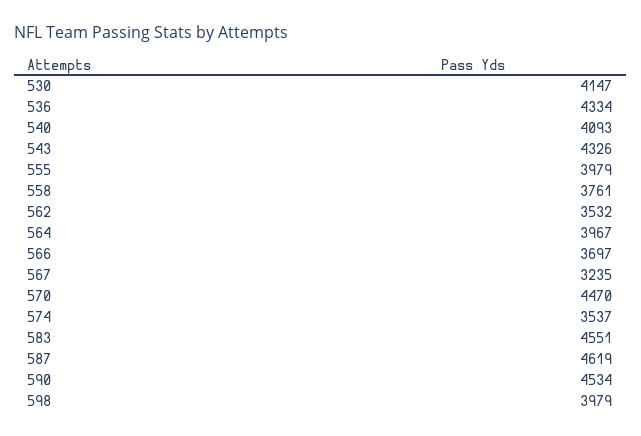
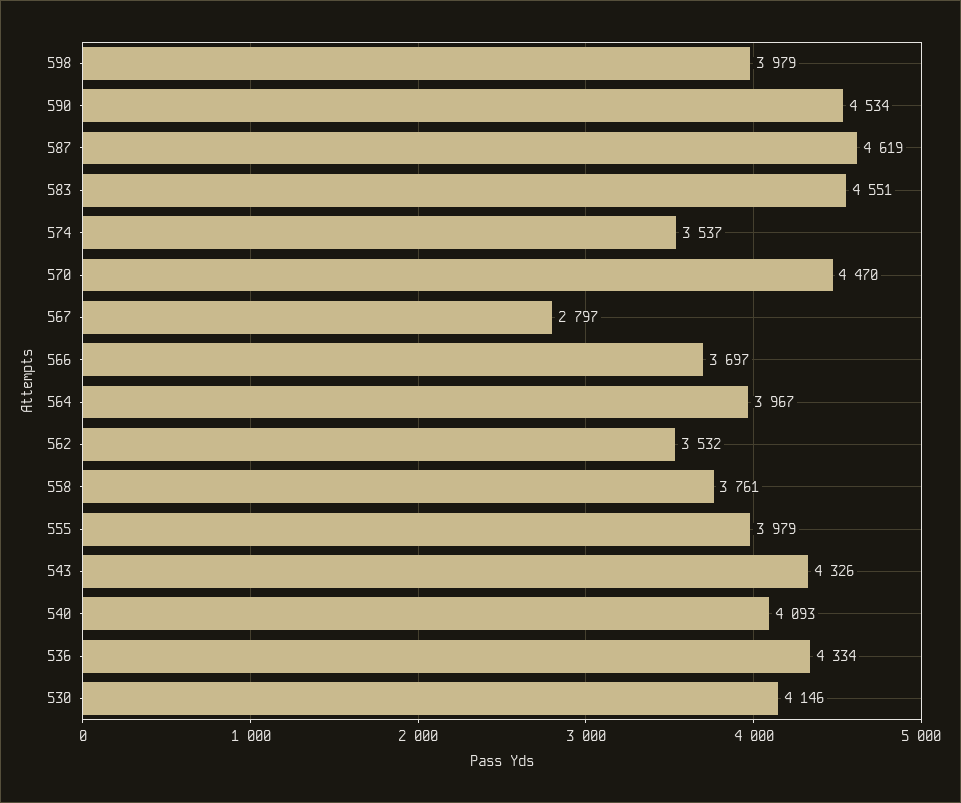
  {
-   "530": 4147,
+   "530": 4146,
    "536": 4334,
    "540": 4093,
    "543": 4326,
    "555": 3979,
    "558": 3761,
    "562": 3532,
    "564": 3967,
    "566": 3697,
-   "567": 3235,
+   "567": 2797,
    "570": 4470,
    "574": 3537,
    "583": 4551,
    "587": 4619,
    "590": 4534,
    "598": 3979
  }

